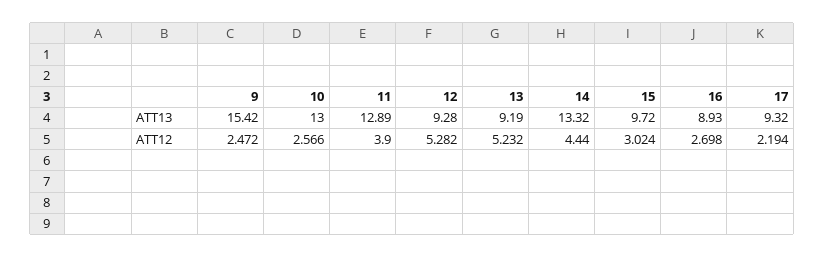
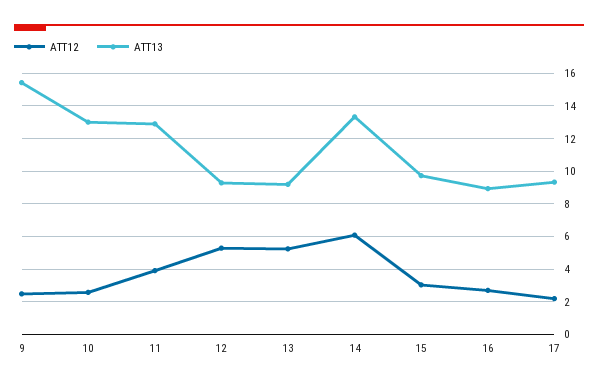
  {
    "ATT13": {
      "9": 15.42,
      "10": 13,
      "11": 12.89,
      "12": 9.28,
      "13": 9.19,
      "14": 13.32,
      "15": 9.72,
      "16": 8.93,
      "17": 9.32
    },
    "ATT12": {
      "9": 2.472,
      "10": 2.566,
      "11": 3.9,
      "12": 5.282,
      "13": 5.232,
-     "14": 4.44,
+     "14": 6,
      "15": 3.024,
      "16": 2.698,
      "17": 2.194
    }
  }

